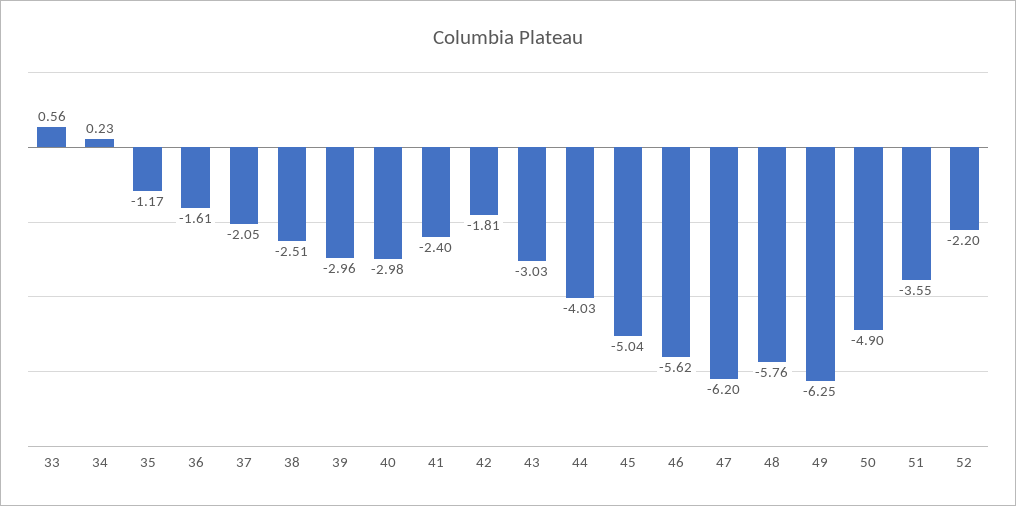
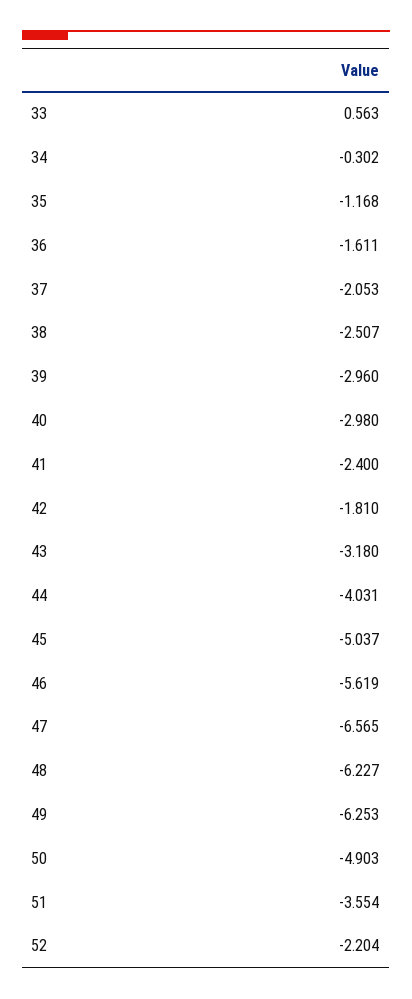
  {
    "33": 0.563,
-   "34": 0.23,
+   "34": -0.302,
    "35": -1.168,
    "36": -1.611,
    "37": -2.053,
    "38": -2.507,
    "39": -2.96,
    "40": -2.98,
    "41": -2.4,
    "42": -1.81,
-   "43": -3.03,
+   "43": -3.18,
    "44": -4.031,
    "45": -5.037,
    "46": -5.619,
-   "47": -6.2,
+   "47": -6.565,
-   "48": -5.76,
+   "48": -6.227,
    "49": -6.253,
    "50": -4.903,
    "51": -3.554,
    "52": -2.204
  }

